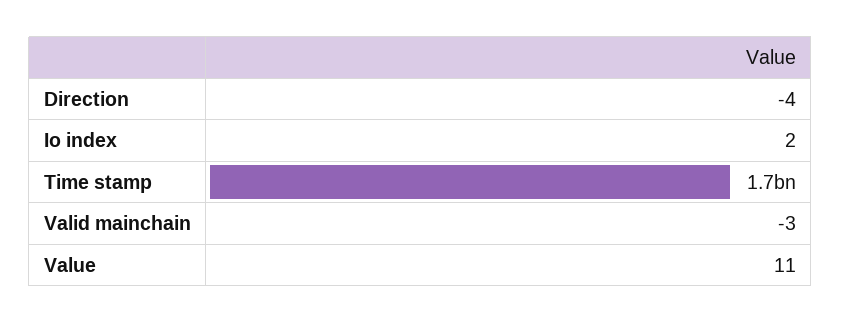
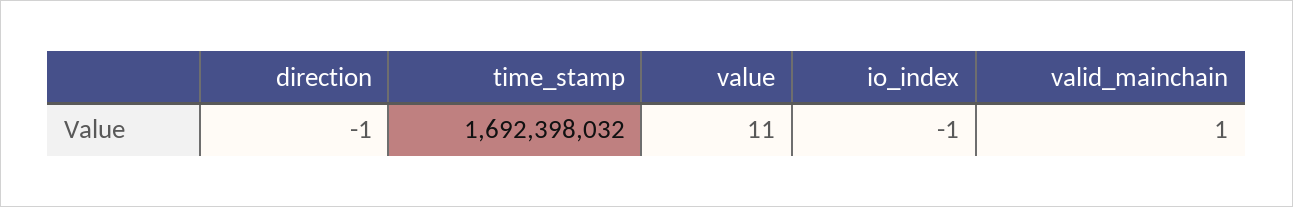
  {
-   "Direction": -4,
+   "Direction": -1,
-   "Io index": 2,
+   "Io index": -1,
    "Time stamp": 1692398032,
-   "Valid mainchain": -3,
+   "Valid mainchain": 1,
    "Value": 11
  }

